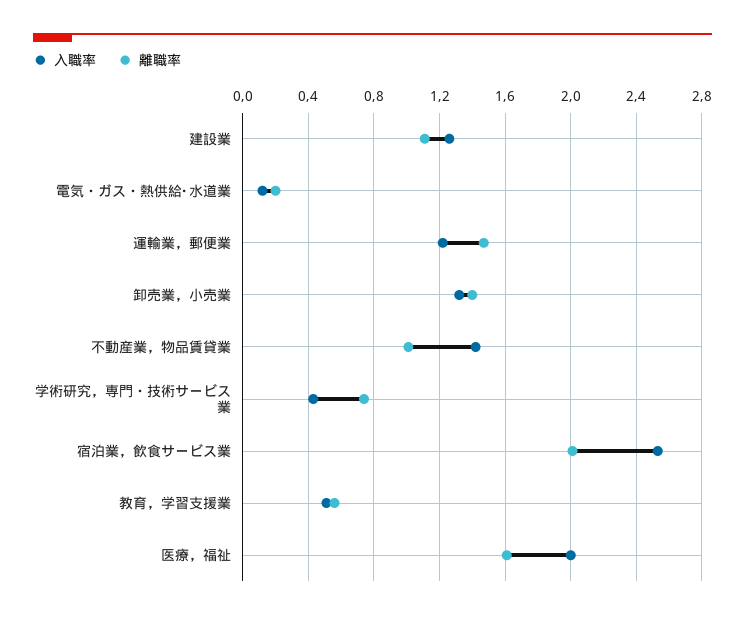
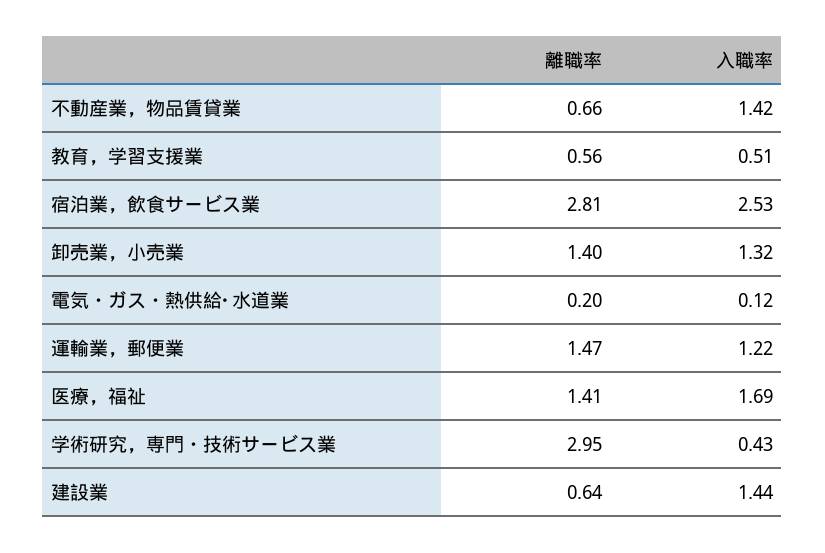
  {
    "入職率": {
-     "建設業": 1.25,
+     "建設業": 1.44,
      "電気・ガス・熱供給･水道業": 0.12,
      "運輸業，郵便業": 1.22,
      "卸売業，小売業": 1.32,
      "不動産業，物品賃貸業": 1.42,
      "学術研究，専門・技術サービス業": 0.43,
      "宿泊業，飲食サービス業": 2.53,
      "教育，学習支援業": 0.51,
-     "医療，福祉": 2
+     "医療，福祉": 1.69
    },
    "離職率": {
-     "建設業": 1.1,
+     "建設業": 0.64,
      "電気・ガス・熱供給･水道業": 0.2,
      "運輸業，郵便業": 1.47,
      "卸売業，小売業": 1.4,
-     "不動産業，物品賃貸業": 1,
+     "不動産業，物品賃貸業": 0.66,
-     "学術研究，専門・技術サービス業": 0.75,
+     "学術研究，専門・技術サービス業": 2.95,
-     "宿泊業，飲食サービス業": 2,
+     "宿泊業，飲食サービス業": 2.81,
      "教育，学習支援業": 0.56,
-     "医療，福祉": 1.6
+     "医療，福祉": 1.41
    }
  }

